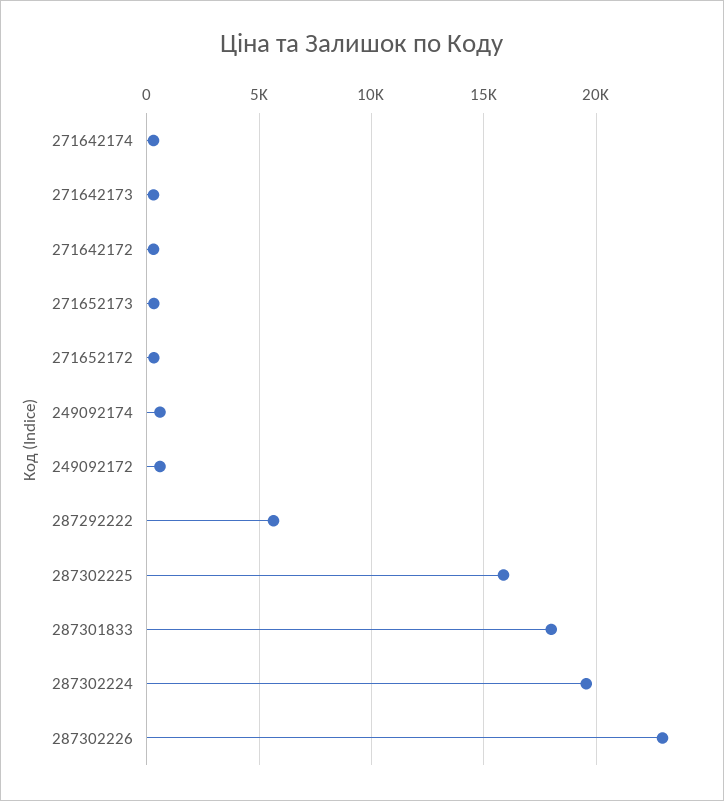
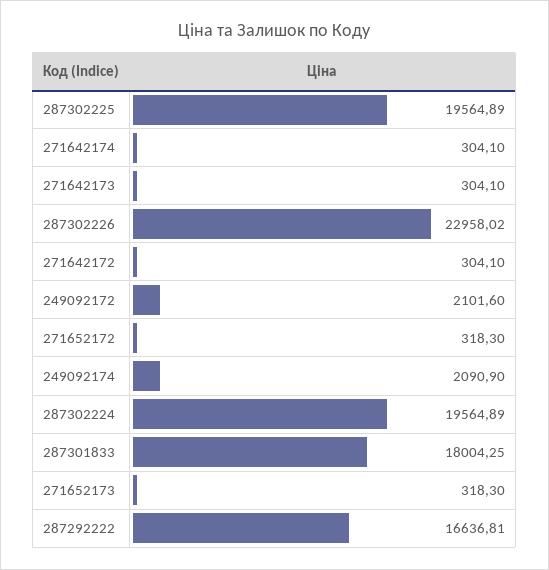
  {
    "271642174": 304.1,
    "271642173": 304.1,
    "271642172": 304.1,
    "271652173": 318.3,
    "271652172": 318.3,
-   "249092174": 500,
+   "249092174": 2090.9,
-   "249092172": 500,
+   "249092172": 2101.6,
-   "287292222": 5500,
+   "287292222": 16636.81,
-   "287302225": 16000,
+   "287302225": 19564.89,
    "287301833": 18004.25,
    "287302224": 19564.89,
    "287302226": 22958.02
  }

